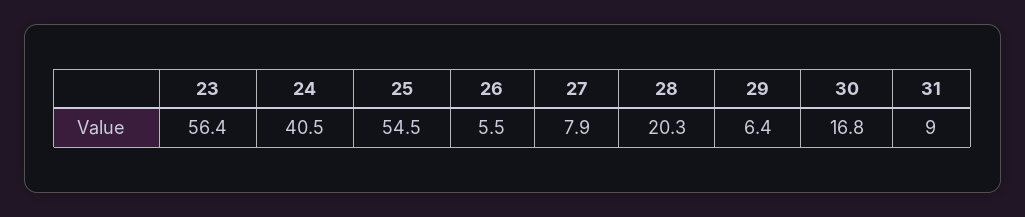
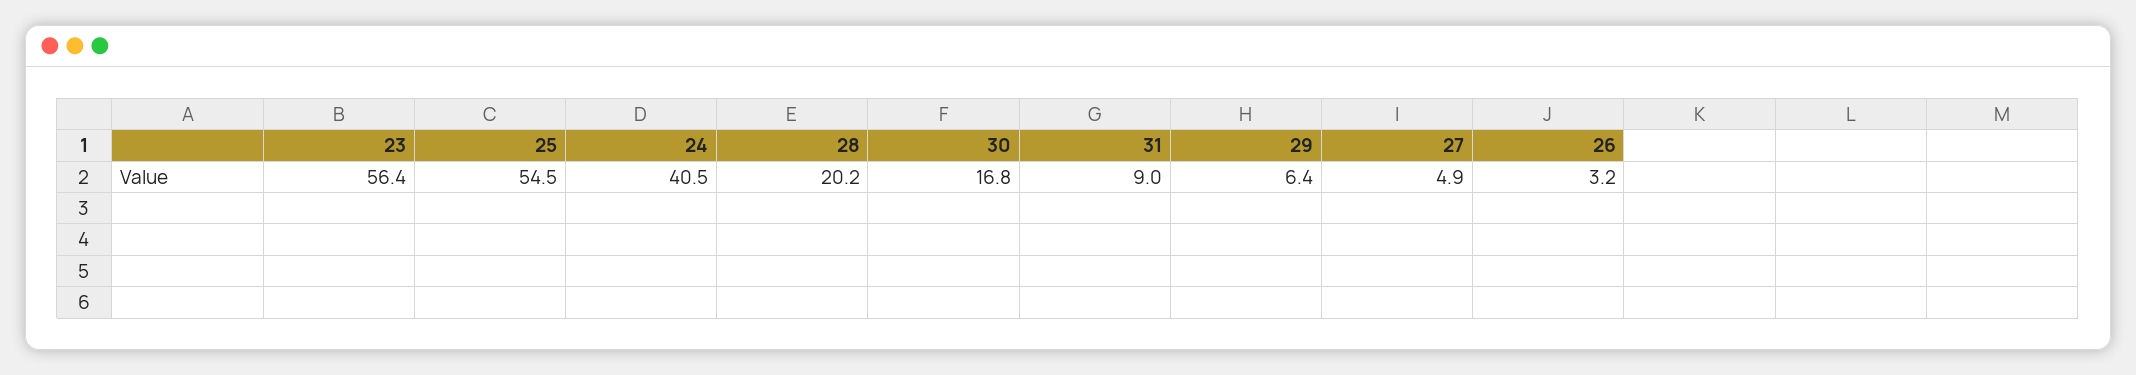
  {
    "23": 56.4,
    "24": 40.5,
    "25": 54.5,
-   "26": 5.5,
+   "26": 3.2,
-   "27": 7.9,
+   "27": 4.9,
-   "28": 20.3,
+   "28": 20.2,
    "29": 6.4,
    "30": 16.8,
    "31": 9
  }

